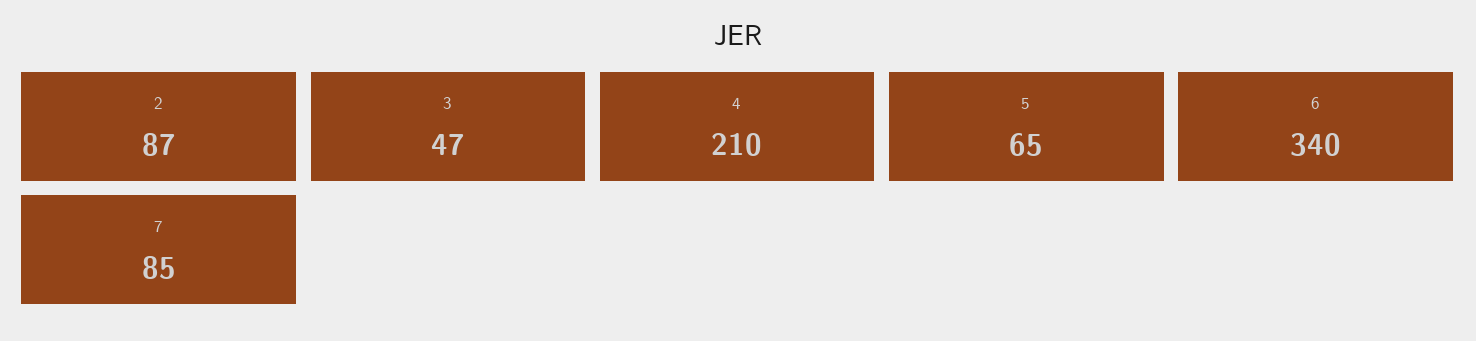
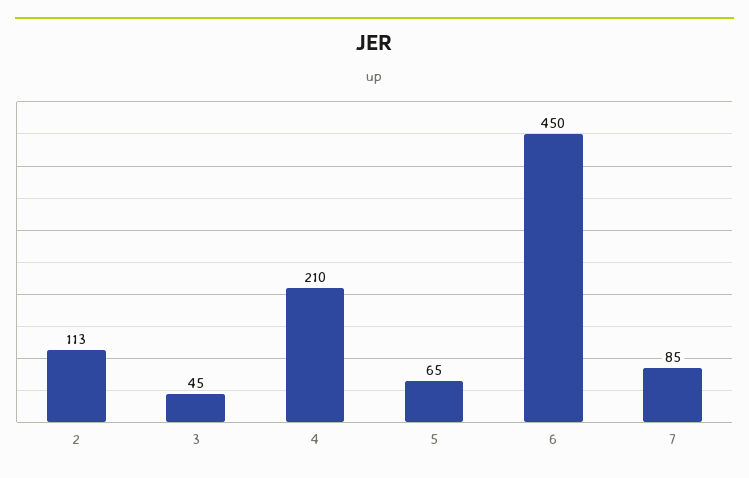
  {
-   "2": 87,
+   "2": 113,
-   "3": 47,
+   "3": 45,
    "4": 210,
    "5": 65,
-   "6": 340,
+   "6": 450,
    "7": 85
  }

